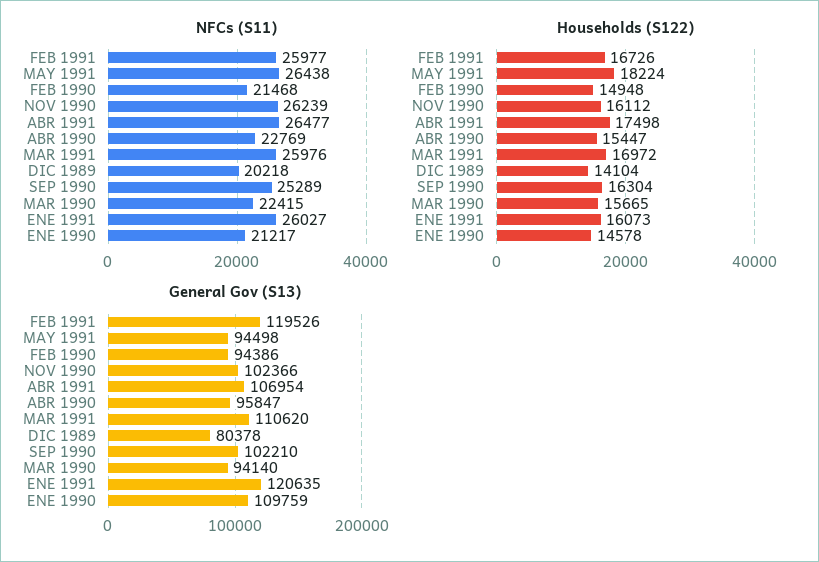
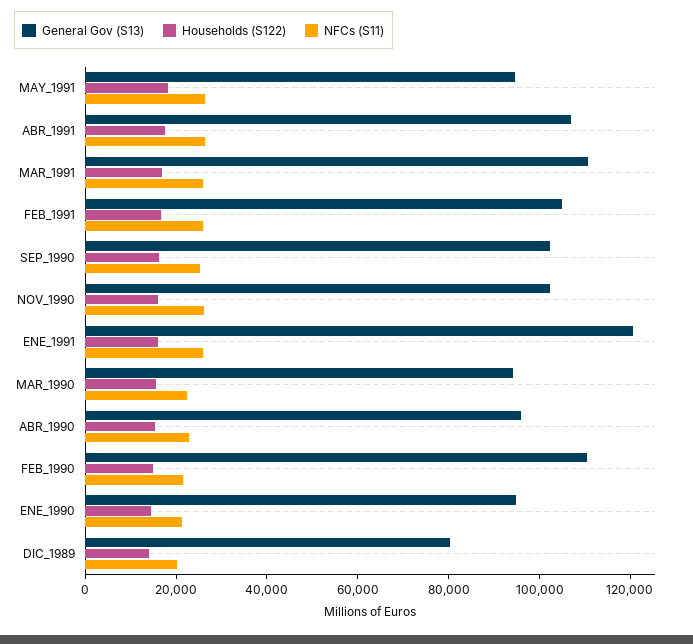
  {
    "NFCs (S11)": {
      "FEB 1991": 25977,
      "MAY 1991": 26438,
      "FEB 1990": 21468,
      "NOV 1990": 26239,
      "ABR 1991": 26477,
      "ABR 1990": 22769,
      "MAR 1991": 25976,
      "DIC 1989": 20218,
      "SEP 1990": 25289,
      "MAR 1990": 22415,
      "ENE 1991": 26027,
      "ENE 1990": 21217
    },
    "Households (S122)": {
      "FEB 1991": 16726,
      "MAY 1991": 18224,
      "FEB 1990": 14948,
      "NOV 1990": 16112,
      "ABR 1991": 17498,
      "ABR 1990": 15447,
      "MAR 1991": 16972,
      "DIC 1989": 14104,
      "SEP 1990": 16304,
      "MAR 1990": 15665,
      "ENE 1991": 16073,
      "ENE 1990": 14578
    },
    "General Gov (S13)": {
-     "FEB 1991": 119526,
+     "FEB 1991": 105000,
      "MAY 1991": 94498,
-     "FEB 1990": 94386,
+     "FEB 1990": 110000,
      "NOV 1990": 102366,
      "ABR 1991": 106954,
      "ABR 1990": 95847,
      "MAR 1991": 110620,
      "DIC 1989": 80378,
      "SEP 1990": 102210,
      "MAR 1990": 94140,
      "ENE 1991": 120635,
-     "ENE 1990": 109759
+     "ENE 1990": 95000
    }
  }

